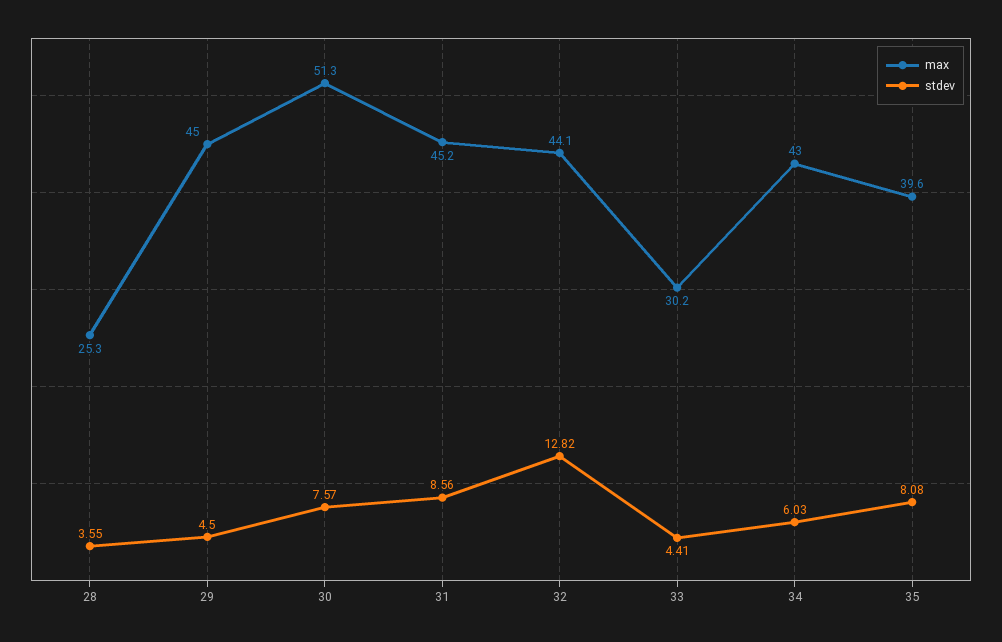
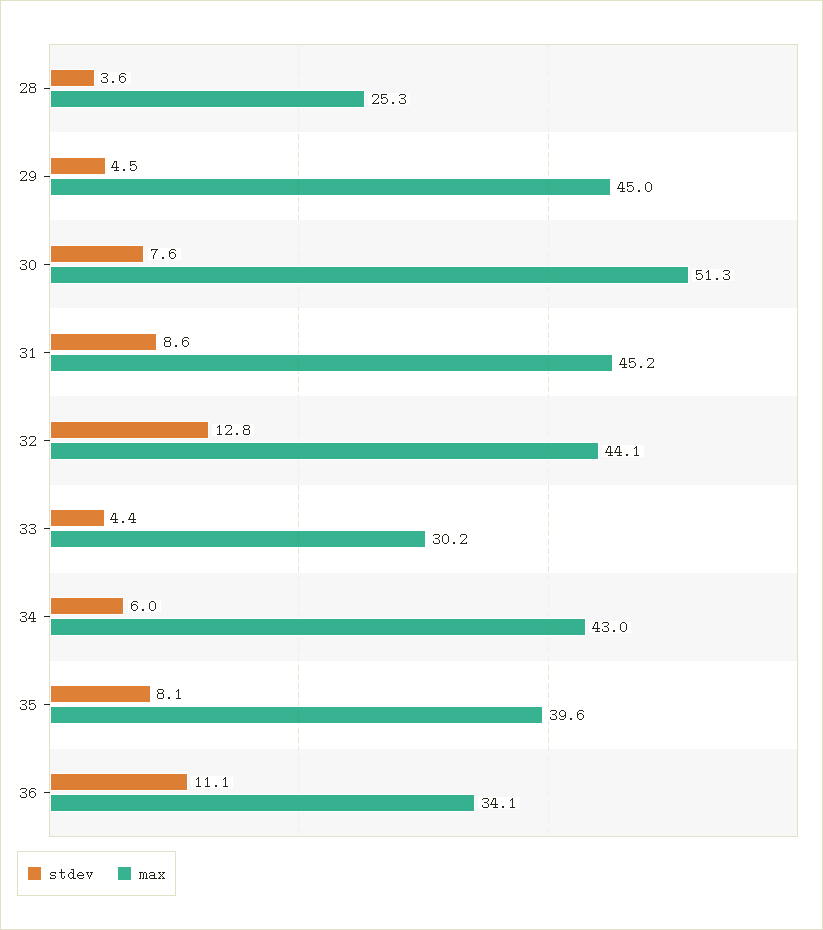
  {
    "max": {
      "28": 25.3,
      "29": 45,
      "30": 51.3,
      "31": 45.2,
      "32": 44.1,
      "33": 30.2,
      "34": 43,
-     "35": 39.6
+     "35": 39.6,
+     "36": 34.1
    },
    "stdev": {
      "28": 3.55,
      "29": 4.5,
      "30": 7.57,
      "31": 8.56,
      "32": 12.82,
      "33": 4.41,
      "34": 6.03,
-     "35": 8.08
+     "35": 8.08,
+     "36": 11.1
    }
  }

